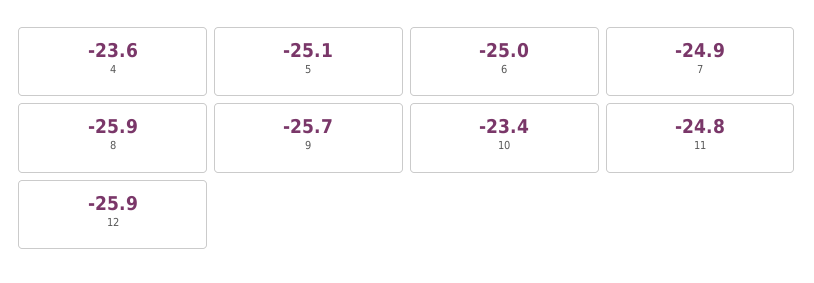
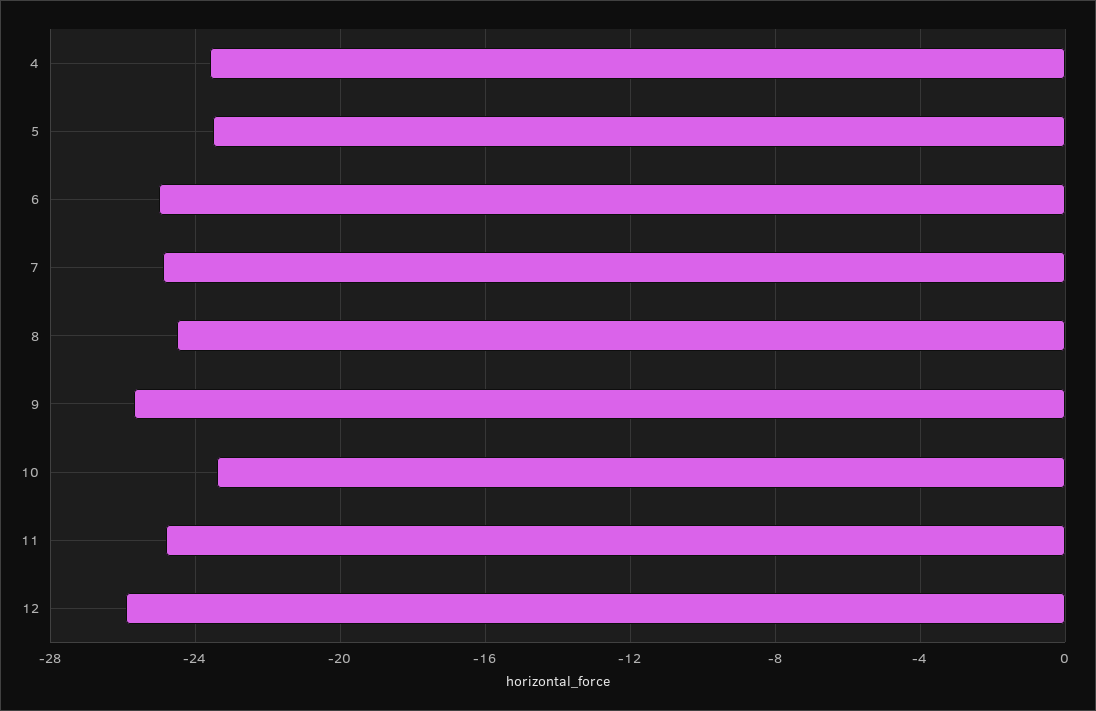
  {
    "4": -23.6,
-   "5": -25.1,
+   "5": -23.5,
    "6": -25,
    "7": -24.9,
-   "8": -25.9,
+   "8": -24.5,
    "9": -25.7,
    "10": -23.4,
    "11": -24.8,
    "12": -25.9
  }

